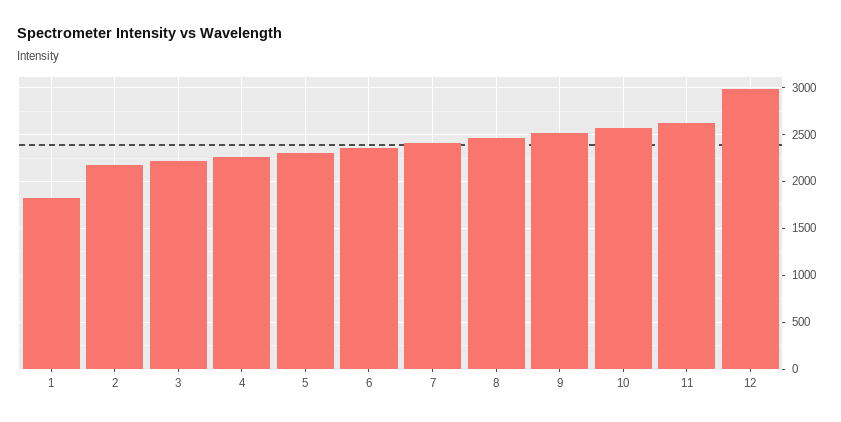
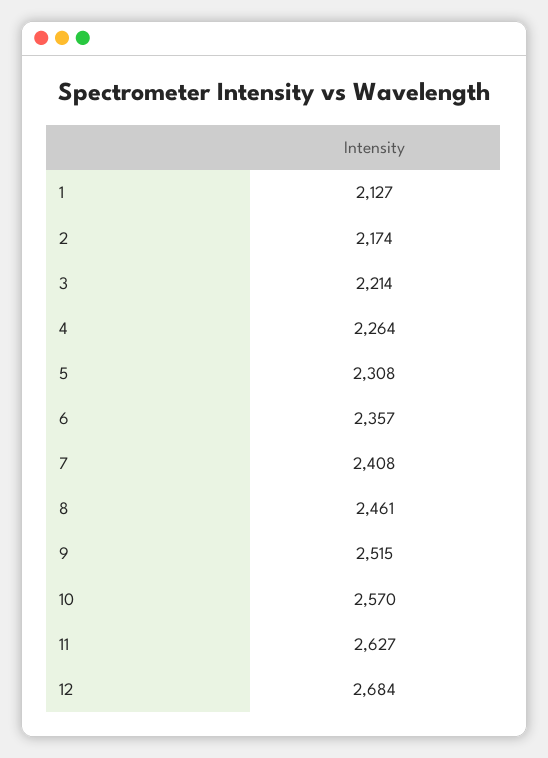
  {
-   "1": 1800,
+   "1": 2127,
    "2": 2174,
    "3": 2214,
    "4": 2264,
    "5": 2308,
    "6": 2357,
    "7": 2408,
    "8": 2461,
    "9": 2515,
    "10": 2570,
    "11": 2627,
-   "12": 3000
+   "12": 2684
  }

